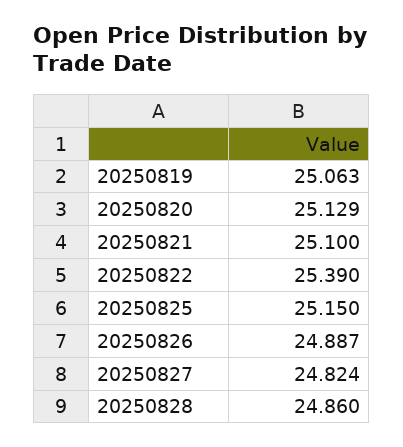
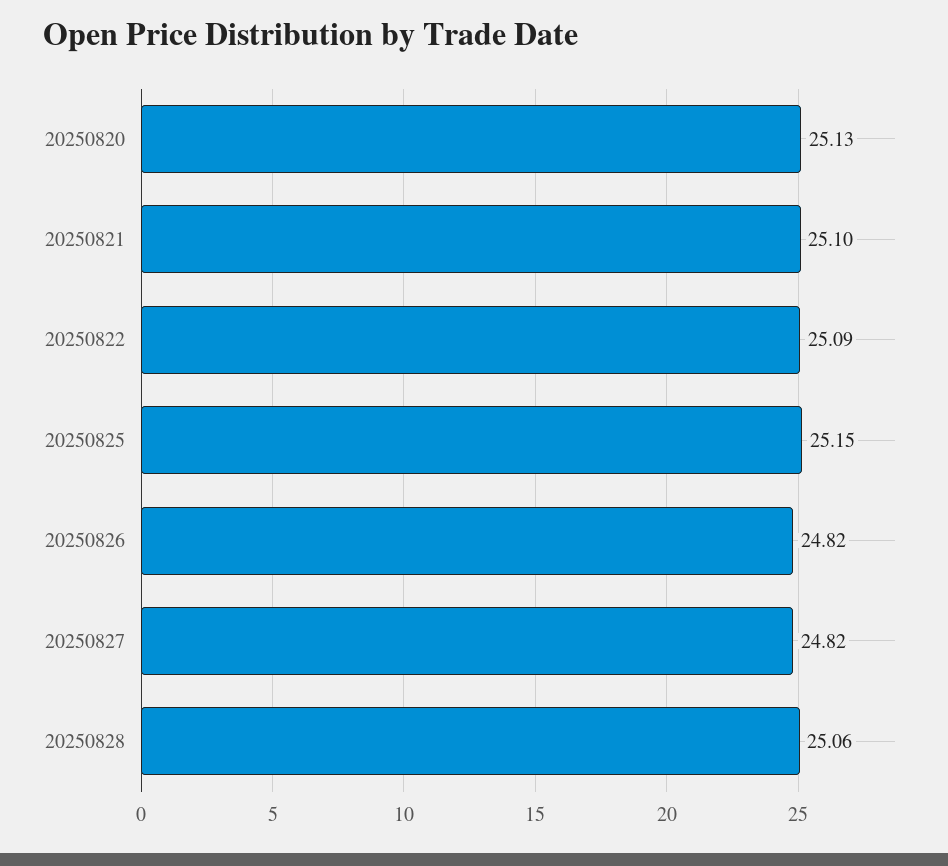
  {
-   "20250819": 25.063,
    "20250820": 25.129,
    "20250821": 25.1,
-   "20250822": 25.39,
+   "20250822": 25.09,
    "20250825": 25.15,
-   "20250826": 24.887,
+   "20250826": 24.82,
    "20250827": 24.824,
-   "20250828": 24.86
+   "20250828": 25.06
  }

